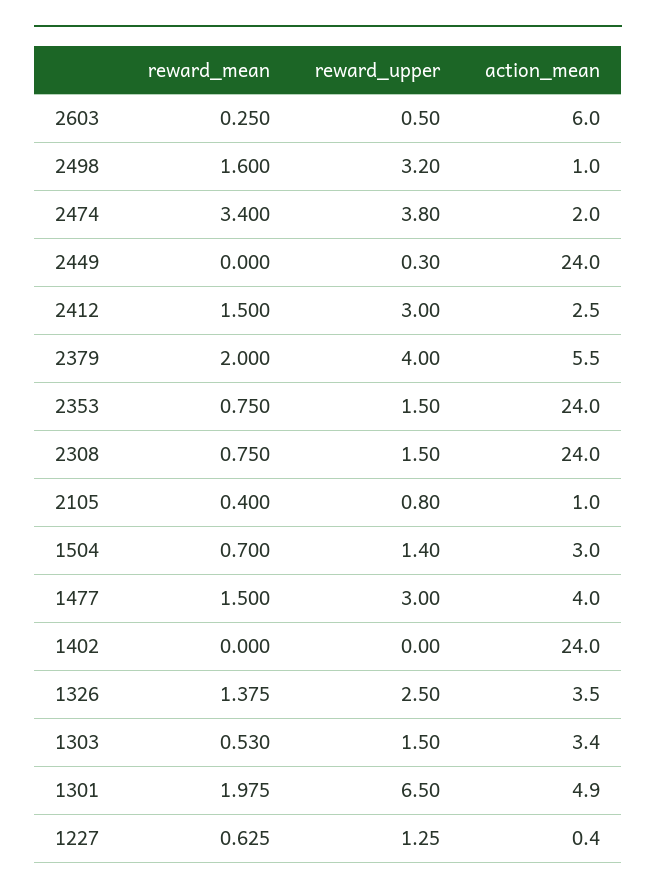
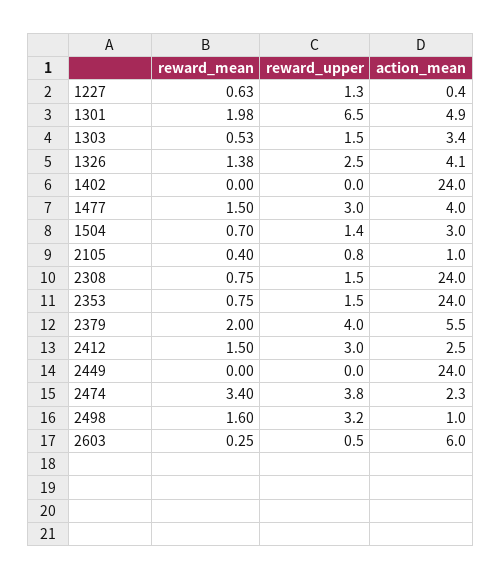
  {
    "reward_mean": {
      "2603": 0.25,
      "2498": 1.6,
      "2474": 3.4,
      "2449": 0,
      "2412": 1.5,
      "2379": 2,
      "2353": 0.75,
      "2308": 0.75,
      "2105": 0.4,
      "1504": 0.7,
      "1477": 1.5,
      "1402": 0,
      "1326": 1.375,
      "1303": 0.53,
      "1301": 1.975,
      "1227": 0.625
    },
    "reward_upper": {
      "2603": 0.5,
      "2498": 3.2,
      "2474": 3.8,
-     "2449": 0.3,
+     "2449": 0,
      "2412": 3,
      "2379": 4,
      "2353": 1.5,
      "2308": 1.5,
      "2105": 0.8,
      "1504": 1.4,
      "1477": 3,
      "1402": 0,
      "1326": 2.5,
      "1303": 1.5,
      "1301": 6.5,
      "1227": 1.25
    },
    "action_mean": {
      "2603": 6,
      "2498": 1,
-     "2474": 2,
+     "2474": 2.3,
      "2449": 24,
      "2412": 2.5,
      "2379": 5.5,
      "2353": 24,
      "2308": 24,
      "2105": 1,
      "1504": 3,
      "1477": 4,
      "1402": 24,
-     "1326": 3.5,
+     "1326": 4.1,
      "1303": 3.4,
      "1301": 4.9,
      "1227": 0.4
    }
  }

